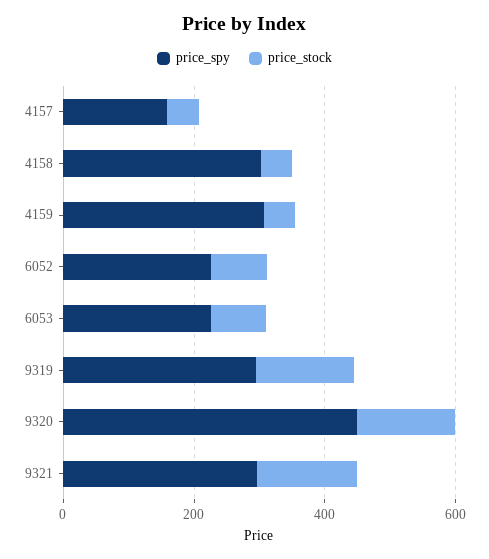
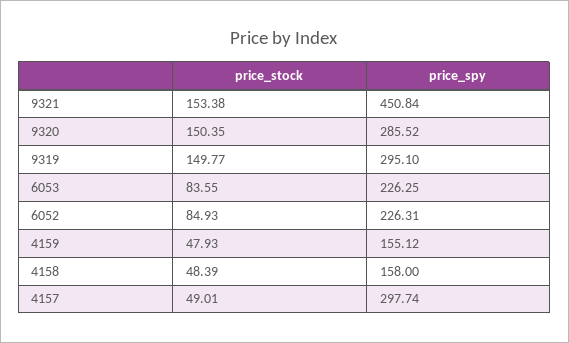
  {
    "price_spy": {
-     "4157": 150,
+     "4157": 297.74,
-     "4158": 300,
+     "4158": 158,
-     "4159": 300,
+     "4159": 155.12,
      "6052": 226.31,
      "6053": 226.25,
      "9319": 295.1,
-     "9320": 450,
+     "9320": 285.52,
-     "9321": 300
+     "9321": 450.84
    },
    "price_stock": {
      "4157": 49.01,
      "4158": 48.39,
      "4159": 47.93,
      "6052": 84.93,
      "6053": 83.55,
      "9319": 149.77,
      "9320": 150.35,
      "9321": 153.38
    }
  }

